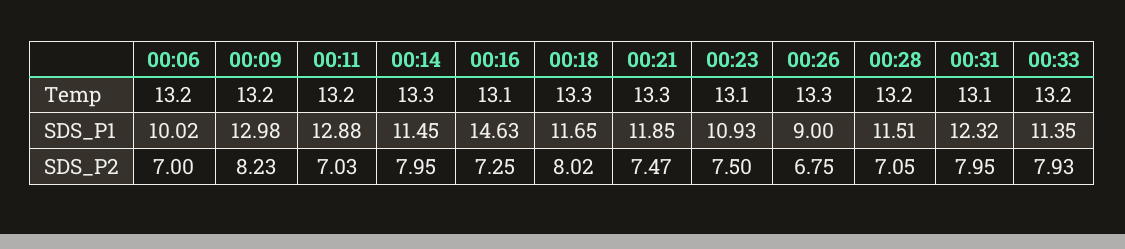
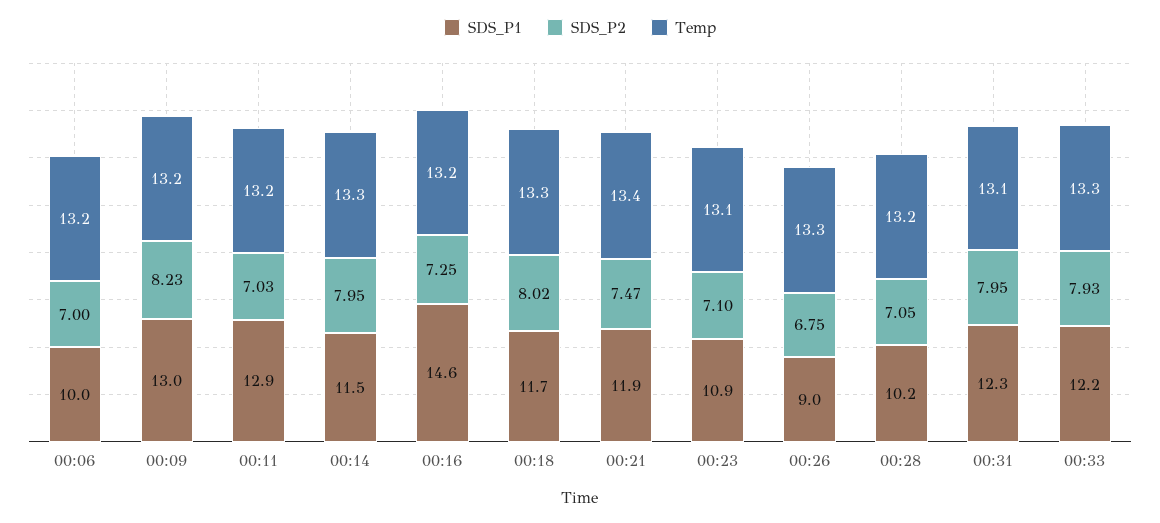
  {
    "Temp": {
      "00:06": 13.2,
      "00:09": 13.2,
      "00:11": 13.2,
      "00:14": 13.3,
-     "00:16": 13.1,
+     "00:16": 13.2,
      "00:18": 13.3,
-     "00:21": 13.3,
+     "00:21": 13.4,
      "00:23": 13.1,
      "00:26": 13.3,
      "00:28": 13.2,
      "00:31": 13.1,
-     "00:33": 13.2
+     "00:33": 13.3
    },
    "SDS_P1": {
      "00:06": 10.02,
      "00:09": 12.98,
      "00:11": 12.88,
      "00:14": 11.45,
      "00:16": 14.63,
      "00:18": 11.65,
      "00:21": 11.85,
      "00:23": 10.93,
      "00:26": 9,
-     "00:28": 11.51,
+     "00:28": 10.2,
      "00:31": 12.32,
-     "00:33": 11.35
+     "00:33": 12.2
    },
    "SDS_P2": {
      "00:06": 7,
      "00:09": 8.23,
      "00:11": 7.03,
      "00:14": 7.95,
      "00:16": 7.25,
      "00:18": 8.02,
      "00:21": 7.47,
-     "00:23": 7.5,
+     "00:23": 7.1,
      "00:26": 6.75,
      "00:28": 7.05,
      "00:31": 7.95,
      "00:33": 7.93
    }
  }

